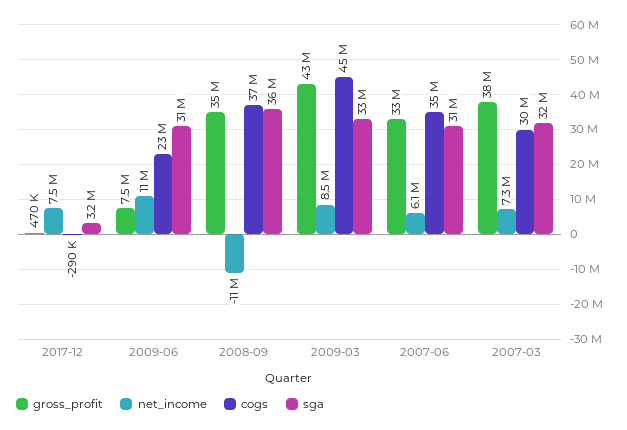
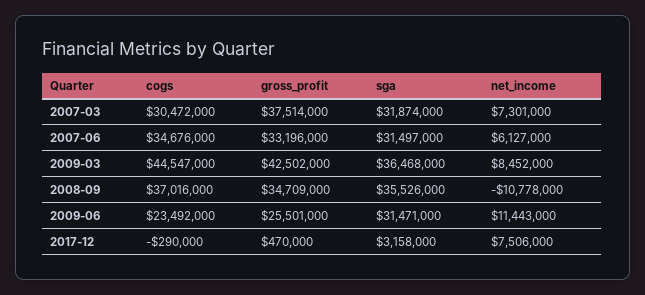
  {
    "gross_profit": {
      "2017-12": 470000,
-     "2009-06": 7500000,
+     "2009-06": 25501000,
      "2008-09": 34709000,
      "2009-03": 42502000,
      "2007-06": 33196000,
      "2007-03": 37514000
    },
    "net_income": {
      "2017-12": 7506000,
      "2009-06": 11443000,
      "2008-09": -10778000,
      "2009-03": 8452000,
      "2007-06": 6127000,
      "2007-03": 7301000
    },
    "cogs": {
      "2017-12": -290000,
      "2009-06": 23492000,
      "2008-09": 37016000,
      "2009-03": 44547000,
      "2007-06": 34676000,
      "2007-03": 30472000
    },
    "sga": {
      "2017-12": 3158000,
      "2009-06": 31471000,
      "2008-09": 35526000,
-     "2009-03": 33000000,
+     "2009-03": 36468000,
      "2007-06": 31497000,
      "2007-03": 31874000
    }
  }

